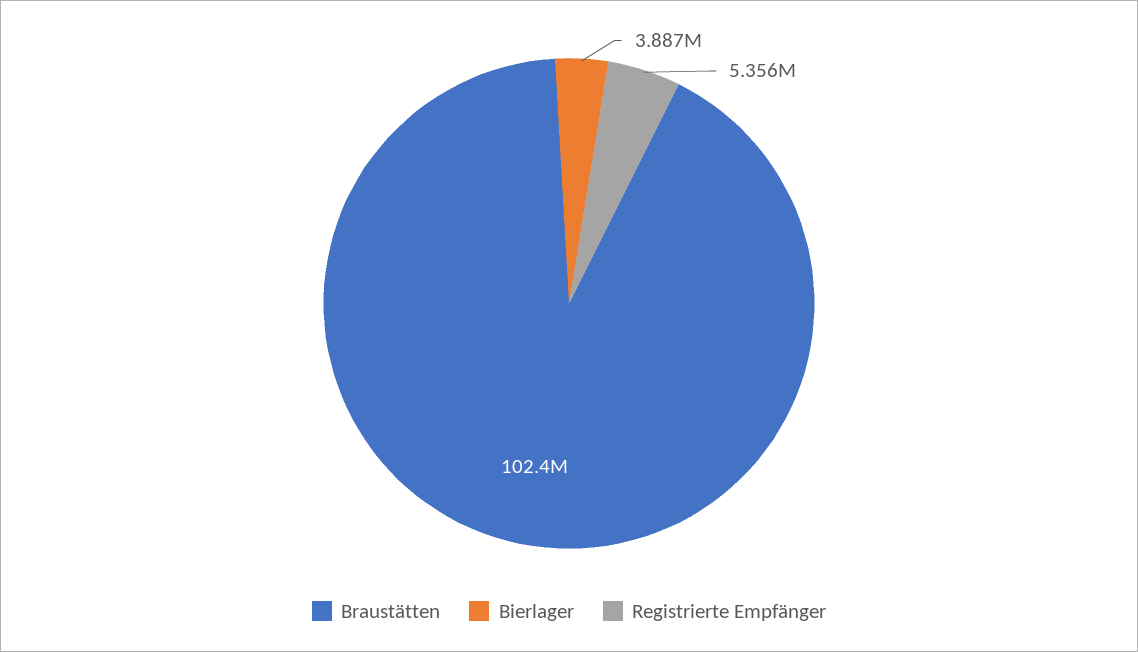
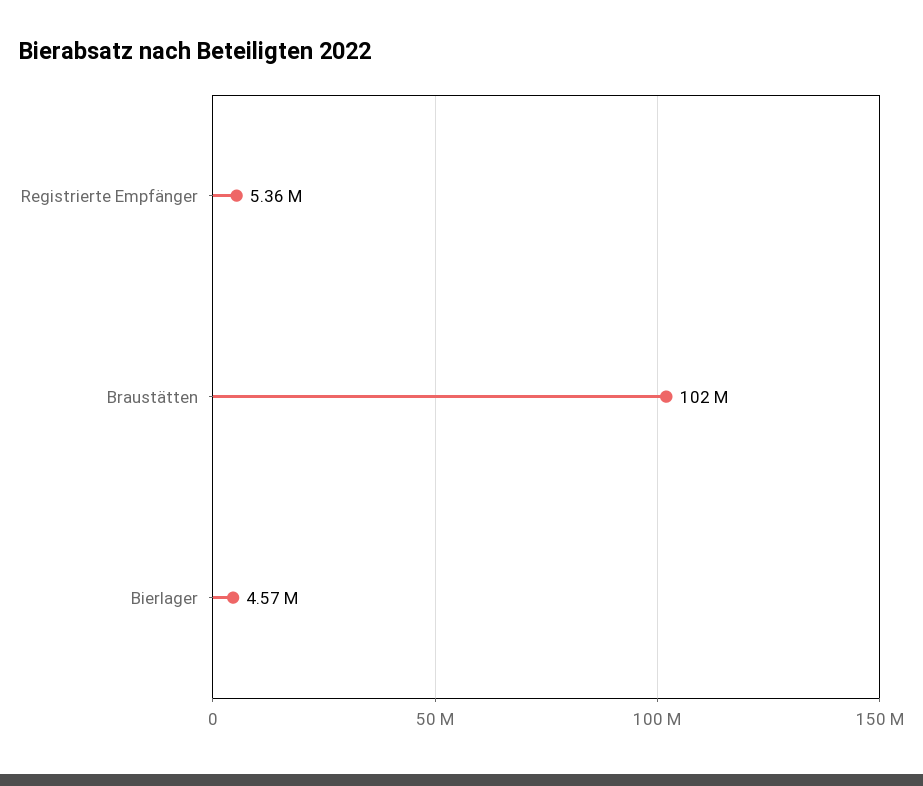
  {
    "Braustätten": 102400000,
-   "Bierlager": 3887000,
+   "Bierlager": 4570000,
    "Registrierte Empfänger": 5356000
  }

